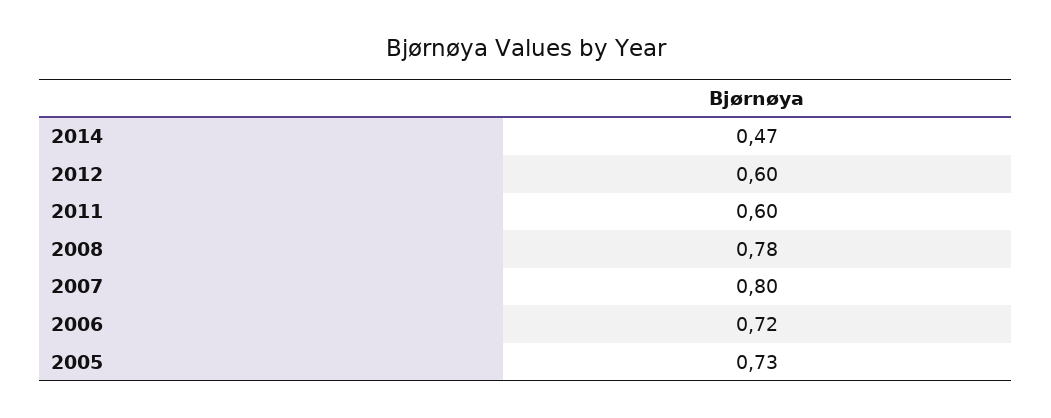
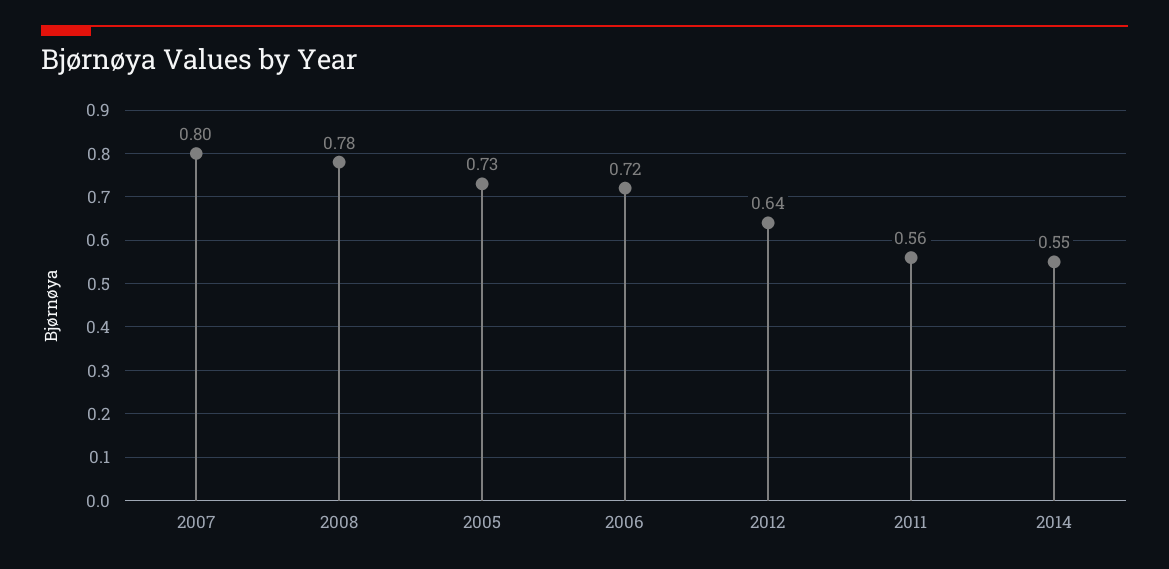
  {
-   "2014": 0.47,
+   "2014": 0.55,
-   "2012": 0.6,
+   "2012": 0.64,
-   "2011": 0.6,
+   "2011": 0.56,
    "2008": 0.78,
    "2007": 0.8,
    "2006": 0.72,
    "2005": 0.73
  }

